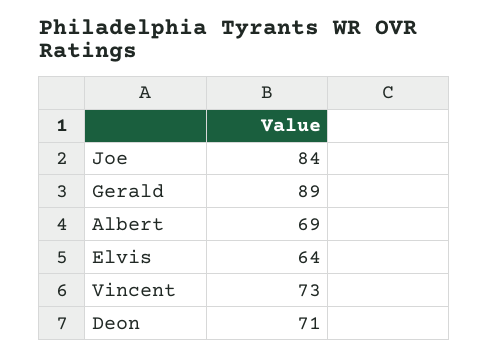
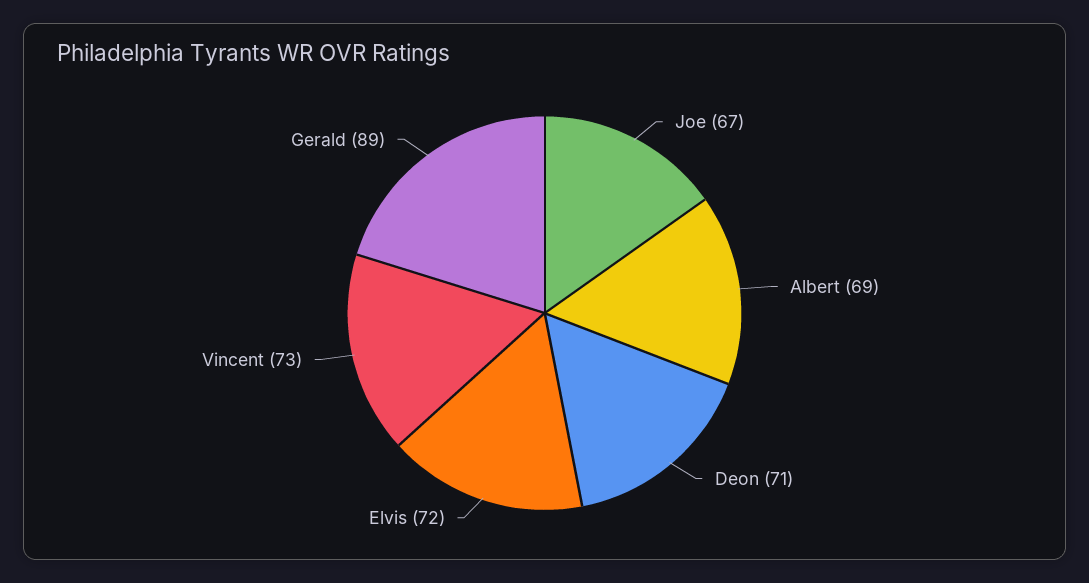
  {
-   "Joe": 84,
+   "Joe": 67,
    "Gerald": 89,
    "Albert": 69,
-   "Elvis": 64,
+   "Elvis": 72,
    "Vincent": 73,
    "Deon": 71
  }

